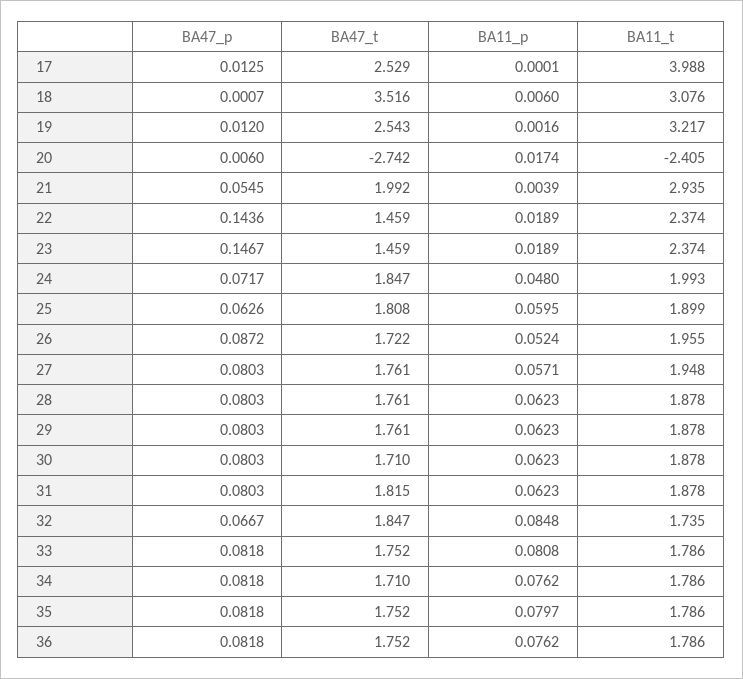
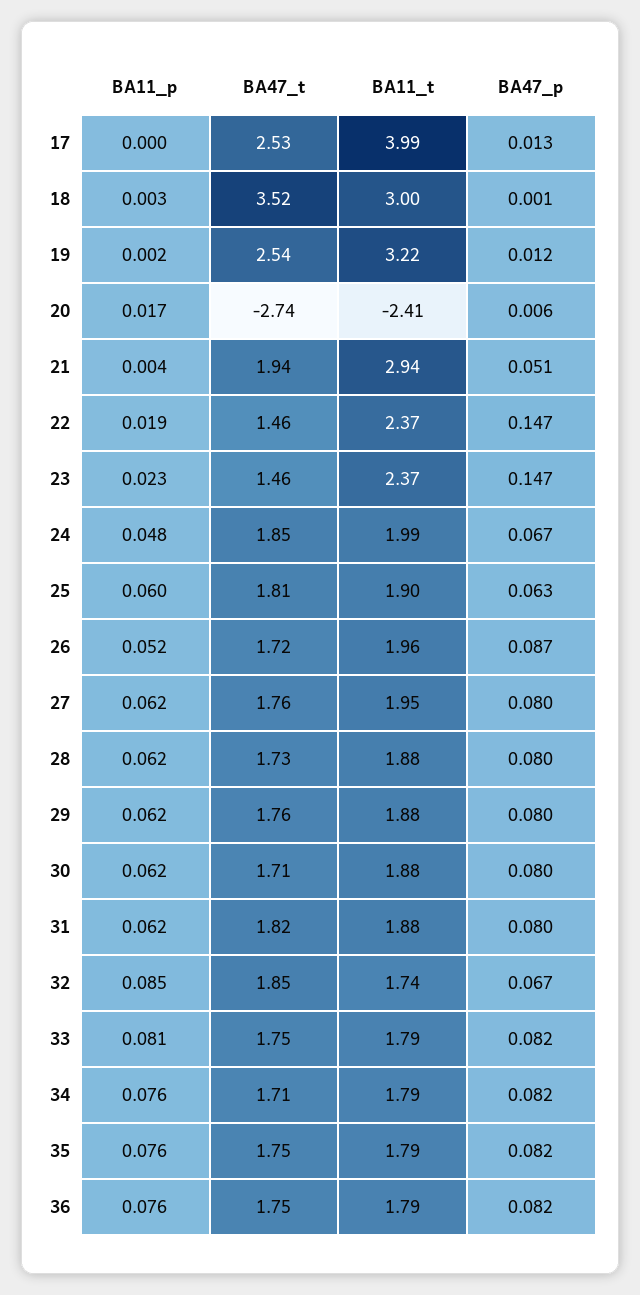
  {
    "BA47_p": {
      "17": 0.0125,
      "18": 0.0007,
      "19": 0.012,
      "20": 0.006,
-     "21": 0.0545,
+     "21": 0.051,
-     "22": 0.1436,
+     "22": 0.147,
      "23": 0.1467,
-     "24": 0.0717,
+     "24": 0.067,
      "25": 0.0626,
      "26": 0.0872,
      "27": 0.0803,
      "28": 0.0803,
      "29": 0.0803,
      "30": 0.0803,
      "31": 0.0803,
      "32": 0.0667,
      "33": 0.0818,
      "34": 0.0818,
      "35": 0.0818,
      "36": 0.0818
    },
    "BA47_t": {
      "17": 2.529,
      "18": 3.516,
      "19": 2.543,
      "20": -2.742,
-     "21": 1.992,
+     "21": 1.94,
      "22": 1.459,
      "23": 1.459,
      "24": 1.847,
      "25": 1.808,
      "26": 1.722,
      "27": 1.761,
-     "28": 1.761,
+     "28": 1.73,
      "29": 1.761,
      "30": 1.71,
      "31": 1.815,
      "32": 1.847,
      "33": 1.752,
      "34": 1.71,
      "35": 1.752,
      "36": 1.752
    },
    "BA11_p": {
      "17": 0.0001,
-     "18": 0.006,
+     "18": 0.003,
      "19": 0.0016,
      "20": 0.0174,
      "21": 0.0039,
      "22": 0.0189,
-     "23": 0.0189,
+     "23": 0.023,
      "24": 0.048,
      "25": 0.0595,
      "26": 0.0524,
-     "27": 0.0571,
+     "27": 0.062,
      "28": 0.0623,
      "29": 0.0623,
      "30": 0.0623,
      "31": 0.0623,
      "32": 0.0848,
      "33": 0.0808,
      "34": 0.0762,
-     "35": 0.0797,
+     "35": 0.076,
      "36": 0.0762
    },
    "BA11_t": {
      "17": 3.988,
-     "18": 3.076,
+     "18": 3,
      "19": 3.217,
      "20": -2.405,
      "21": 2.935,
      "22": 2.374,
      "23": 2.374,
      "24": 1.993,
      "25": 1.899,
      "26": 1.955,
      "27": 1.948,
      "28": 1.878,
      "29": 1.878,
      "30": 1.878,
      "31": 1.878,
      "32": 1.735,
      "33": 1.786,
      "34": 1.786,
      "35": 1.786,
      "36": 1.786
    }
  }

